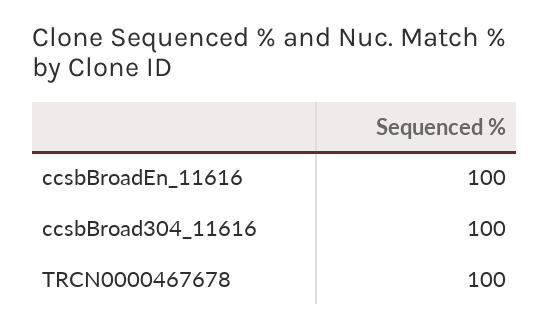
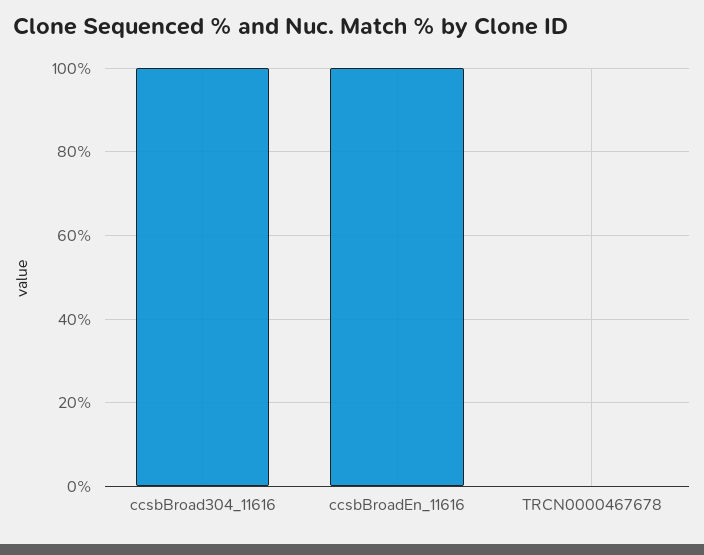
  {
    "ccsbBroadEn_11616": 100,
    "ccsbBroad304_11616": 100,
-   "TRCN0000467678": 100
+   "TRCN0000467678": 0
  }

